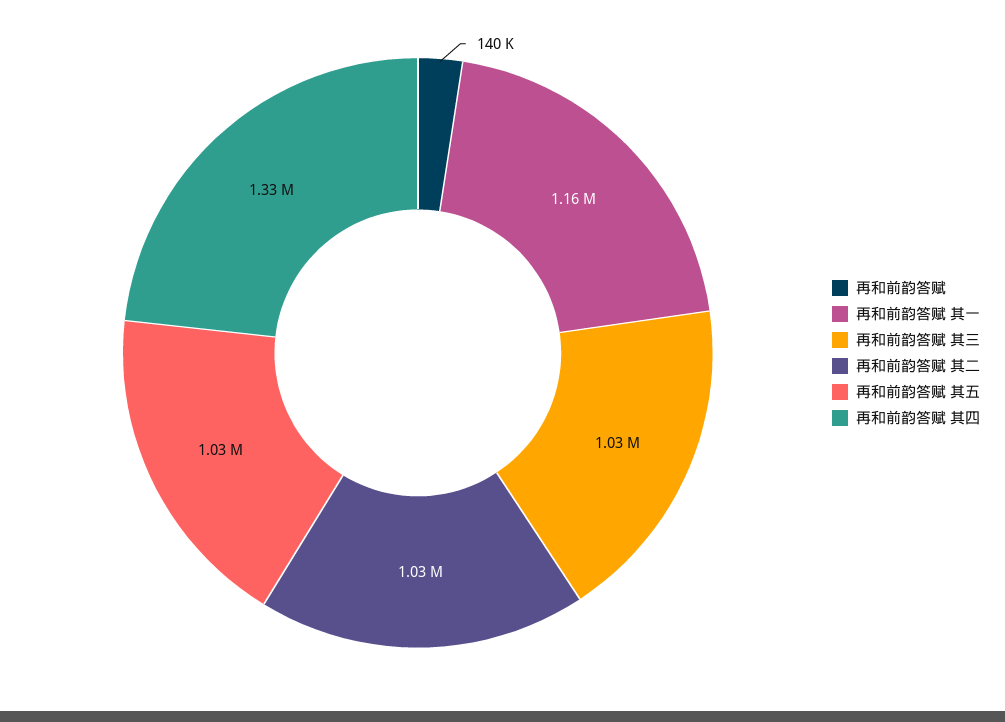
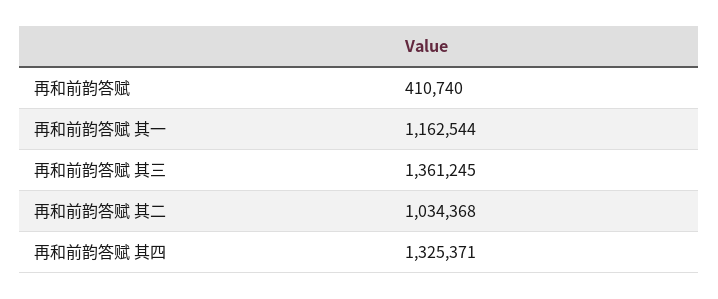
  {
-   "再和前韵答赋": 140000,
+   "再和前韵答赋": 410740,
    "再和前韵答赋 其一": 1162544,
-   "再和前韵答赋 其三": 1030000,
+   "再和前韵答赋 其三": 1361245,
    "再和前韵答赋 其二": 1034368,
-   "再和前韵答赋 其五": 1030000,
    "再和前韵答赋 其四": 1325371
  }

